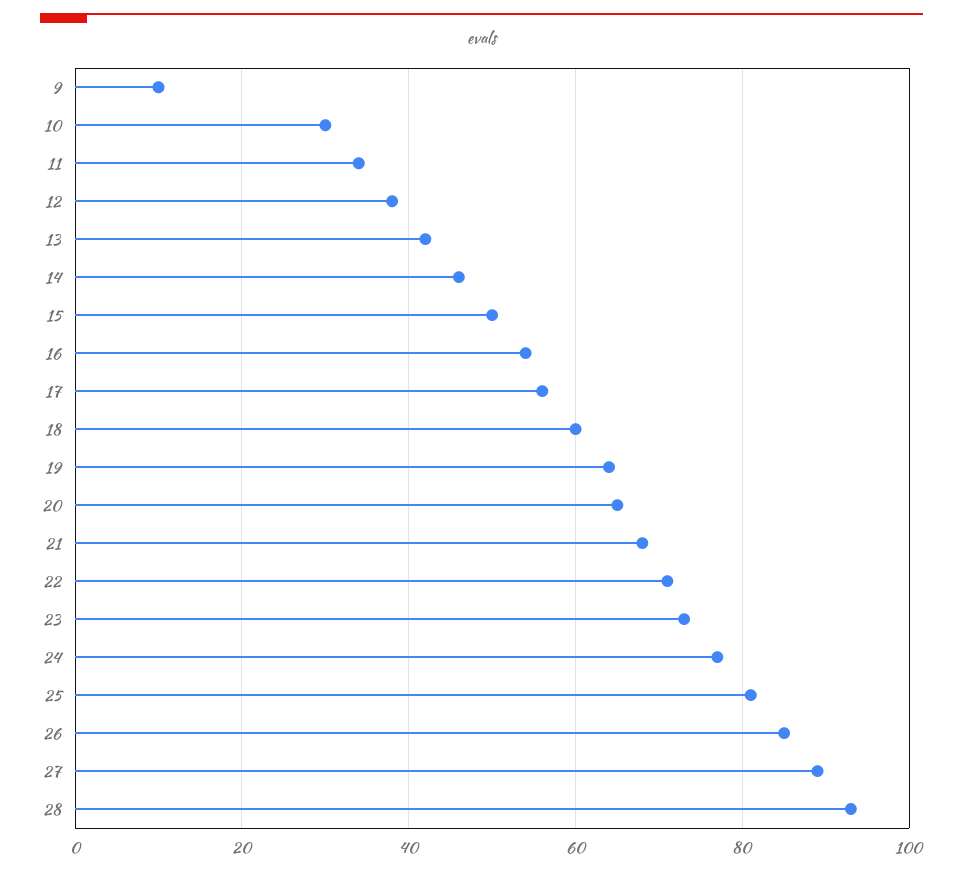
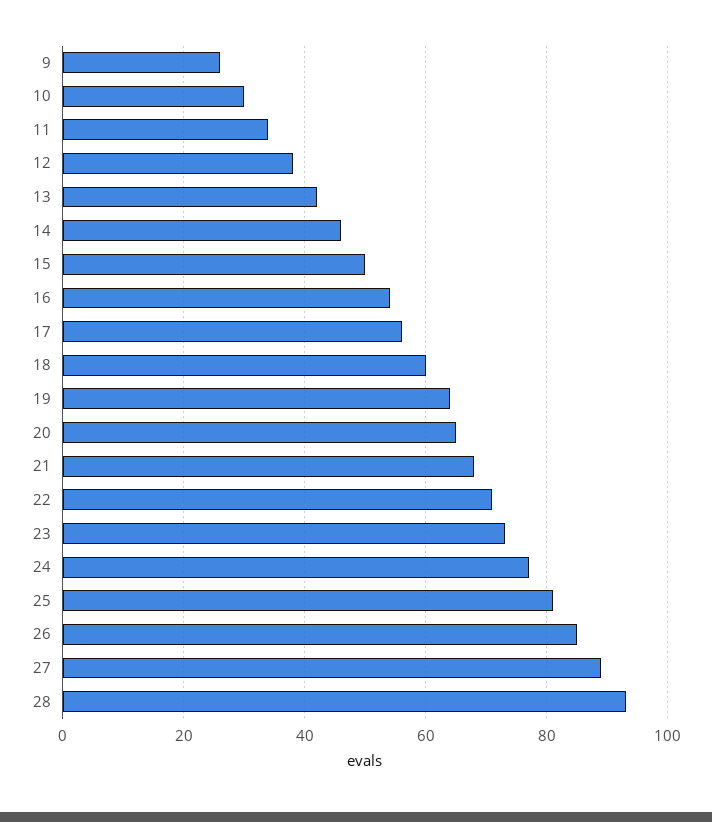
  {
-   "9": 10,
+   "9": 25,
    "10": 30,
    "11": 35,
    "12": 40,
    "13": 40,
    "14": 45,
    "15": 50,
    "16": 55,
    "17": 55,
    "18": 60,
    "19": 65,
    "20": 65,
    "21": 70,
    "22": 70,
    "23": 75,
    "24": 75,
    "25": 80,
    "26": 85,
    "27": 90,
    "28": 95
  }

